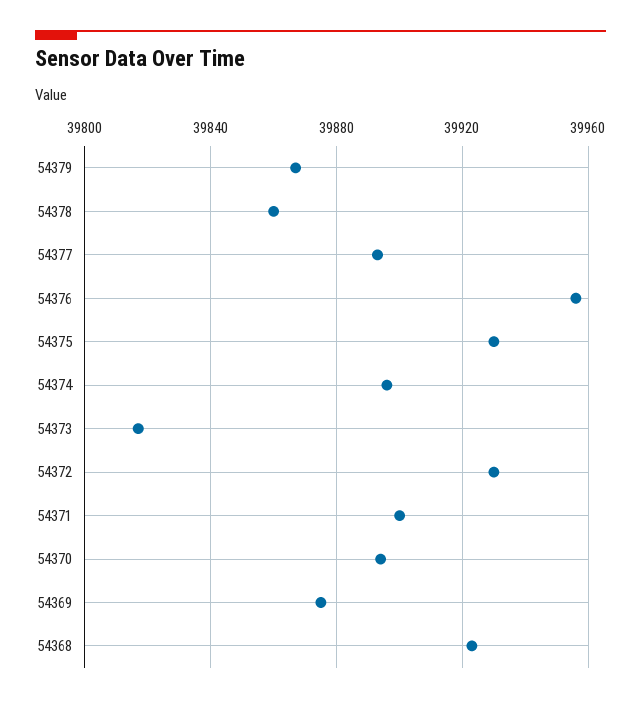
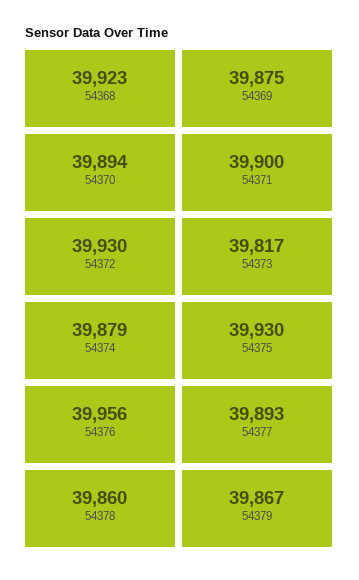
  {
    "54379": 39867,
    "54378": 39860,
    "54377": 39893,
    "54376": 39956,
    "54375": 39930,
-   "54374": 39895,
+   "54374": 39879,
    "54373": 39817,
    "54372": 39930,
    "54371": 39900,
    "54370": 39894,
    "54369": 39875,
    "54368": 39923
  }

